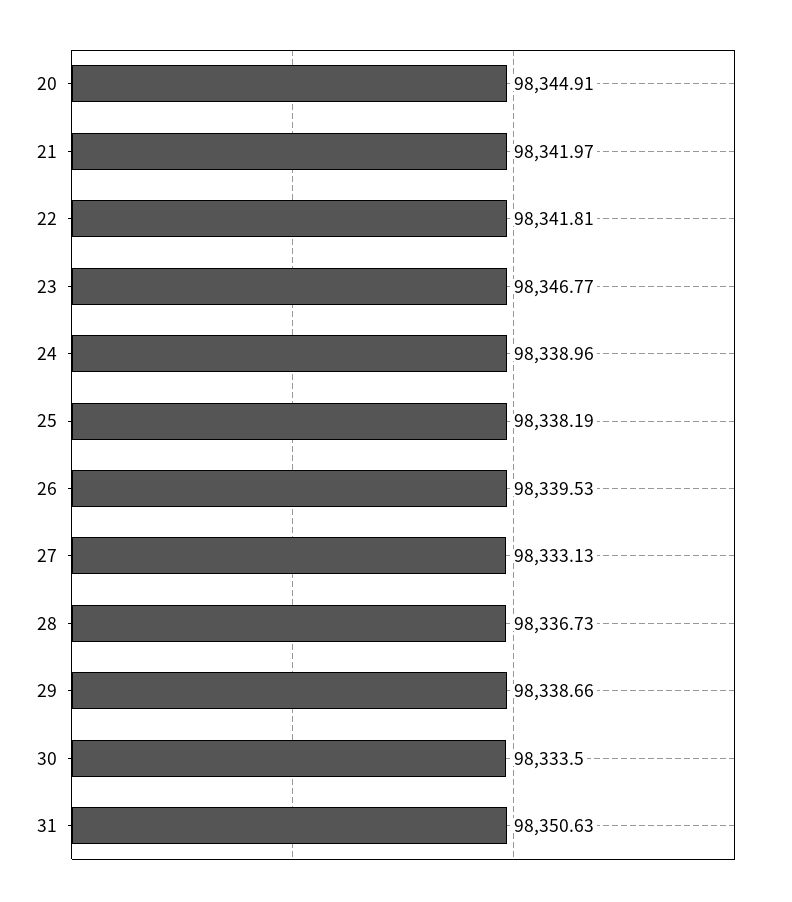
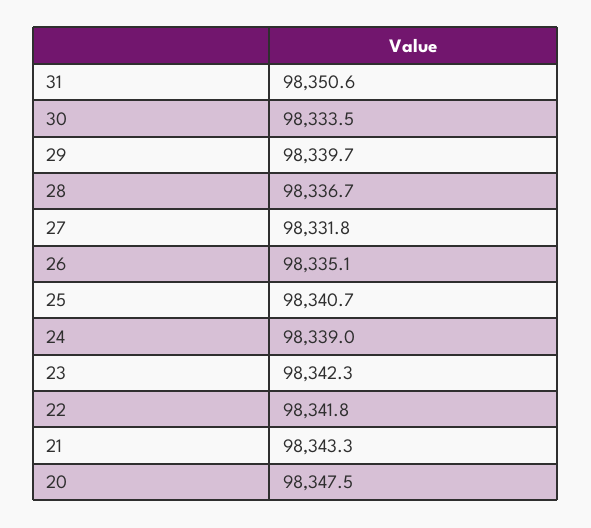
  {
-   "20": 98344.91,
+   "20": 98347.5,
-   "21": 98341.97,
+   "21": 98343.3,
    "22": 98341.81,
-   "23": 98346.77,
+   "23": 98342.3,
    "24": 98338.96,
-   "25": 98338.19,
+   "25": 98340.7,
-   "26": 98339.53,
+   "26": 98335.1,
-   "27": 98333.13,
+   "27": 98331.8,
    "28": 98336.73,
-   "29": 98338.66,
+   "29": 98339.7,
    "30": 98333.5,
    "31": 98350.63
  }

